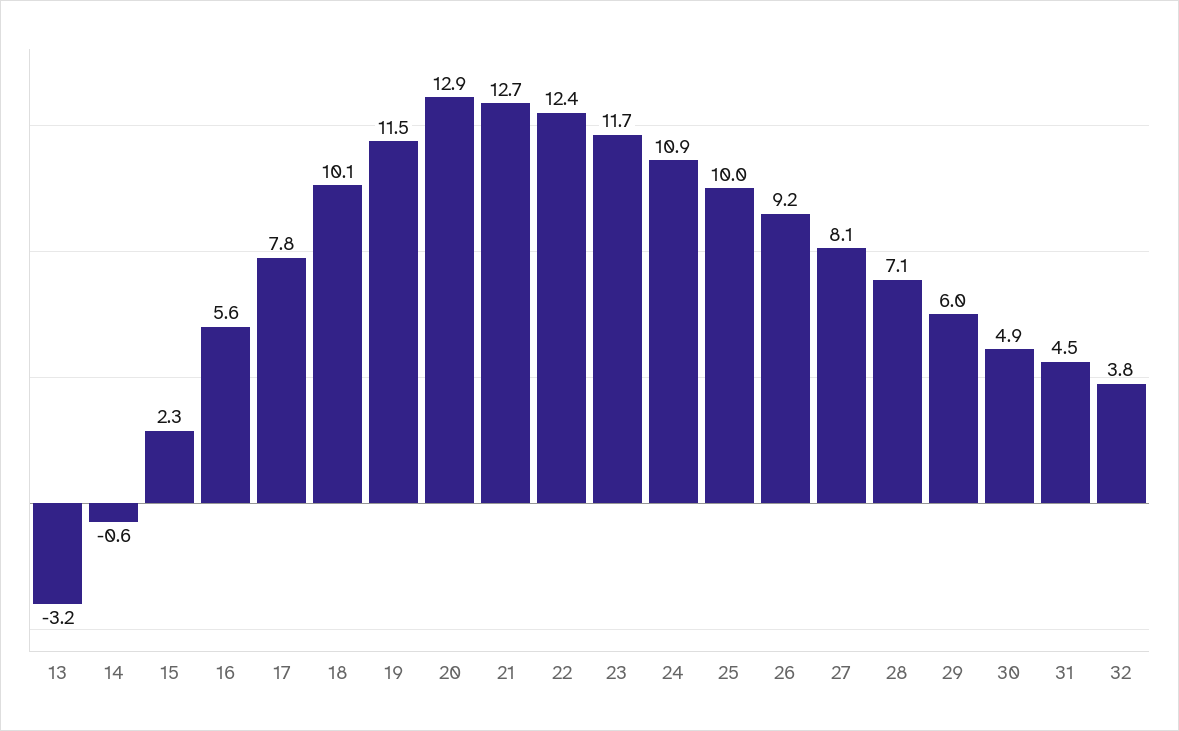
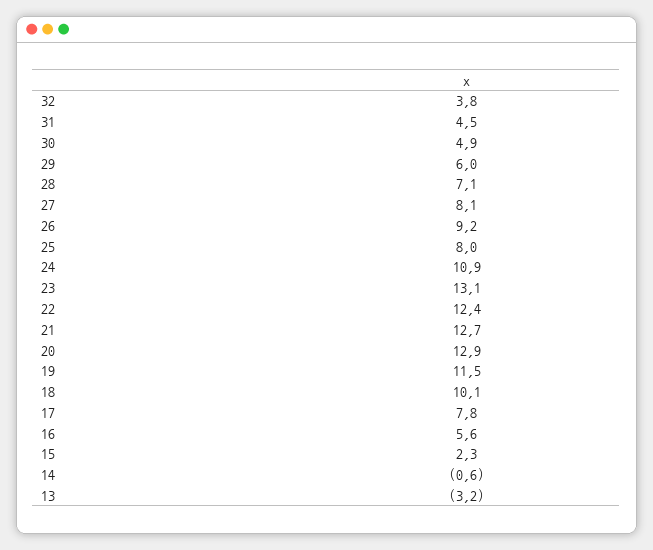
  {
    "13": -3.2,
    "14": -0.6,
    "15": 2.3,
    "16": 5.6,
    "17": 7.8,
    "18": 10.1,
    "19": 11.5,
    "20": 12.9,
    "21": 12.7,
    "22": 12.4,
-   "23": 11.7,
+   "23": 13.1,
    "24": 10.9,
-   "25": 10,
+   "25": 8,
    "26": 9.2,
    "27": 8.1,
    "28": 7.1,
    "29": 6,
    "30": 4.9,
    "31": 4.5,
    "32": 3.8
  }

